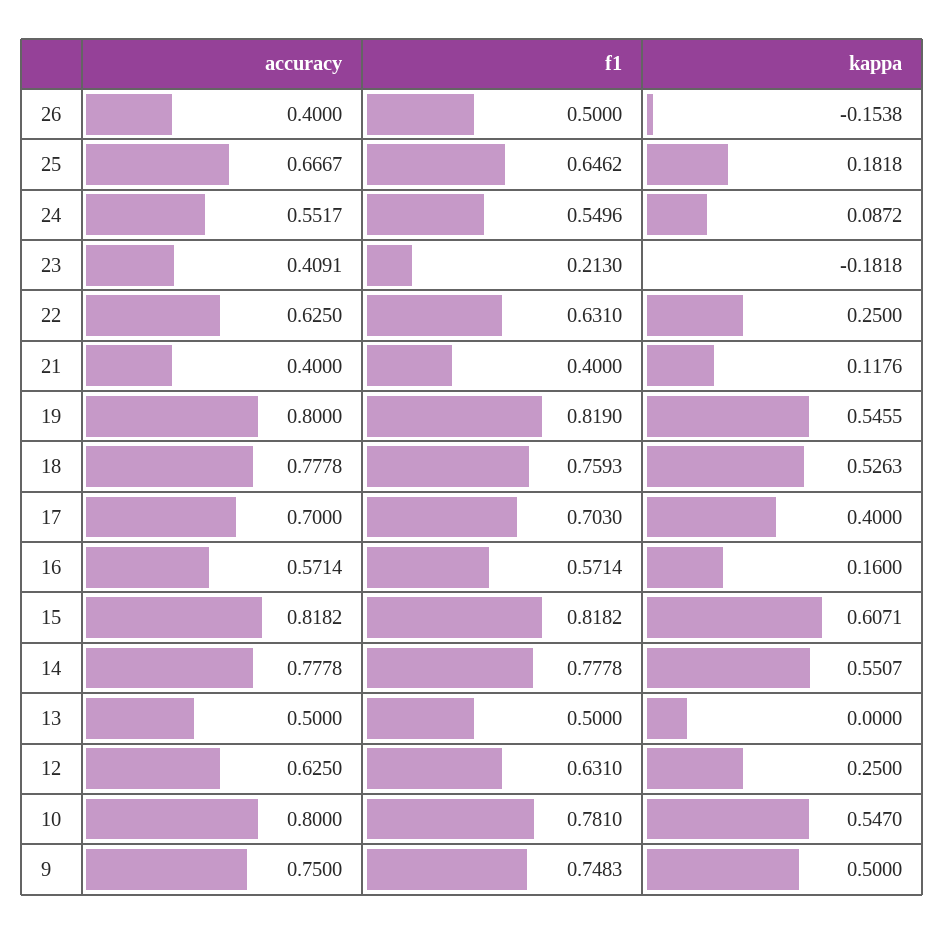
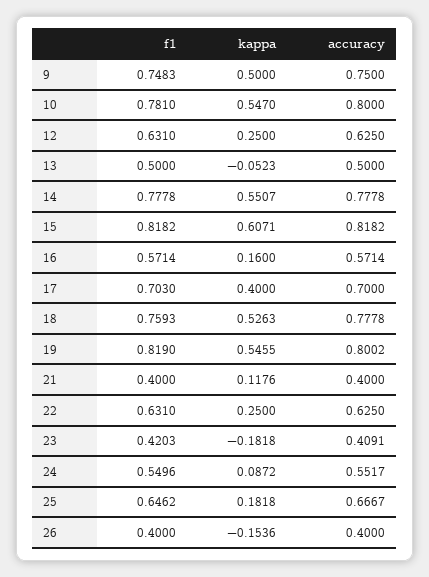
  {
    "accuracy": {
      "26": 0.4,
      "25": 0.6667,
      "24": 0.5517,
      "23": 0.4091,
      "22": 0.625,
      "21": 0.4,
-     "19": 0.8,
+     "19": 0.8002,
      "18": 0.7778,
      "17": 0.7,
      "16": 0.5714,
      "15": 0.8182,
      "14": 0.7778,
      "13": 0.5,
      "12": 0.625,
      "10": 0.8,
      "9": 0.75
    },
    "f1": {
-     "26": 0.5,
+     "26": 0.4,
      "25": 0.6462,
      "24": 0.5496,
-     "23": 0.213,
+     "23": 0.4203,
      "22": 0.631,
      "21": 0.4,
      "19": 0.819,
      "18": 0.7593,
      "17": 0.703,
      "16": 0.5714,
      "15": 0.8182,
      "14": 0.7778,
      "13": 0.5,
      "12": 0.631,
      "10": 0.781,
      "9": 0.7483
    },
    "kappa": {
-     "26": -0.1538,
+     "26": -0.1536,
      "25": 0.1818,
      "24": 0.0872,
      "23": -0.1818,
      "22": 0.25,
      "21": 0.1176,
      "19": 0.5455,
      "18": 0.5263,
      "17": 0.4,
      "16": 0.16,
      "15": 0.6071,
      "14": 0.5507,
-     "13": 0,
+     "13": -0.0523,
      "12": 0.25,
      "10": 0.547,
      "9": 0.5
    }
  }

